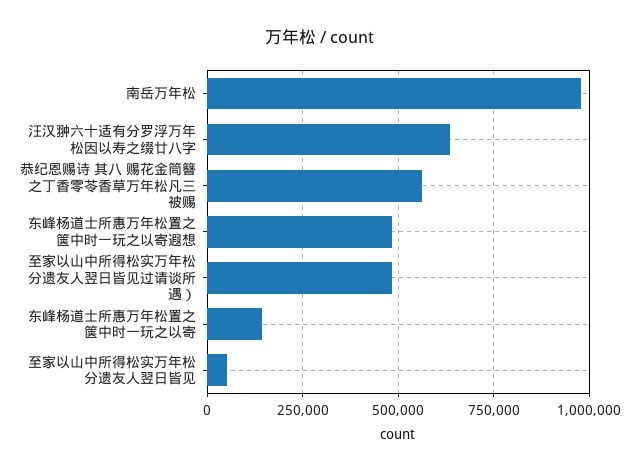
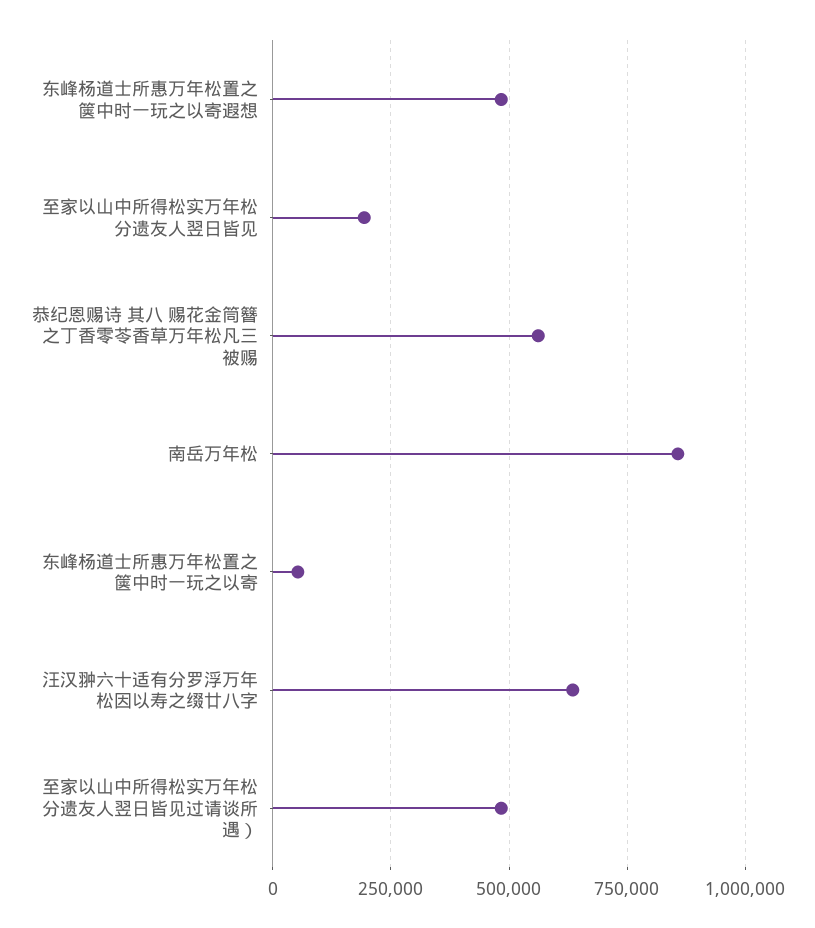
  {
-   "南岳万年松": 975000,
+   "南岳万年松": 850000,
    "汪汉翀六十适有分罗浮万年松因以寿之缀廿八字": 625000,
    "恭纪恩赐诗 其八 赐花金筒簪之丁香零苓香草万年松凡三被赐": 550000,
    "东峰杨道士所惠万年松置之箧中时一玩之以寄遐想": 475000,
    "至家以山中所得松实万年松分遗友人翌日皆见过请谈所遇）": 475000,
-   "东峰杨道士所惠万年松置之箧中时一玩之以寄": 150000,
+   "东峰杨道士所惠万年松置之箧中时一玩之以寄": 50000,
-   "至家以山中所得松实万年松分遗友人翌日皆见": 50000
+   "至家以山中所得松实万年松分遗友人翌日皆见": 200000
  }

